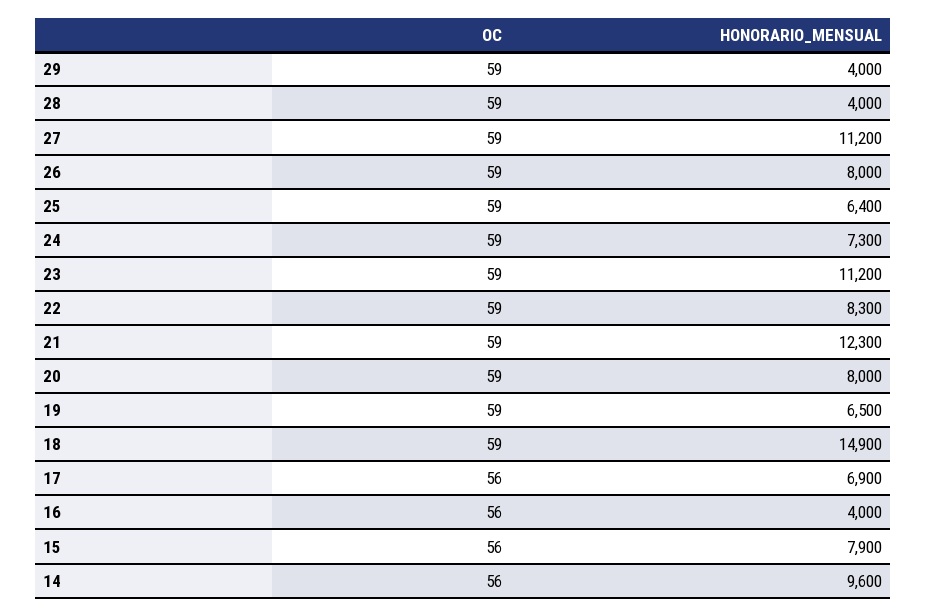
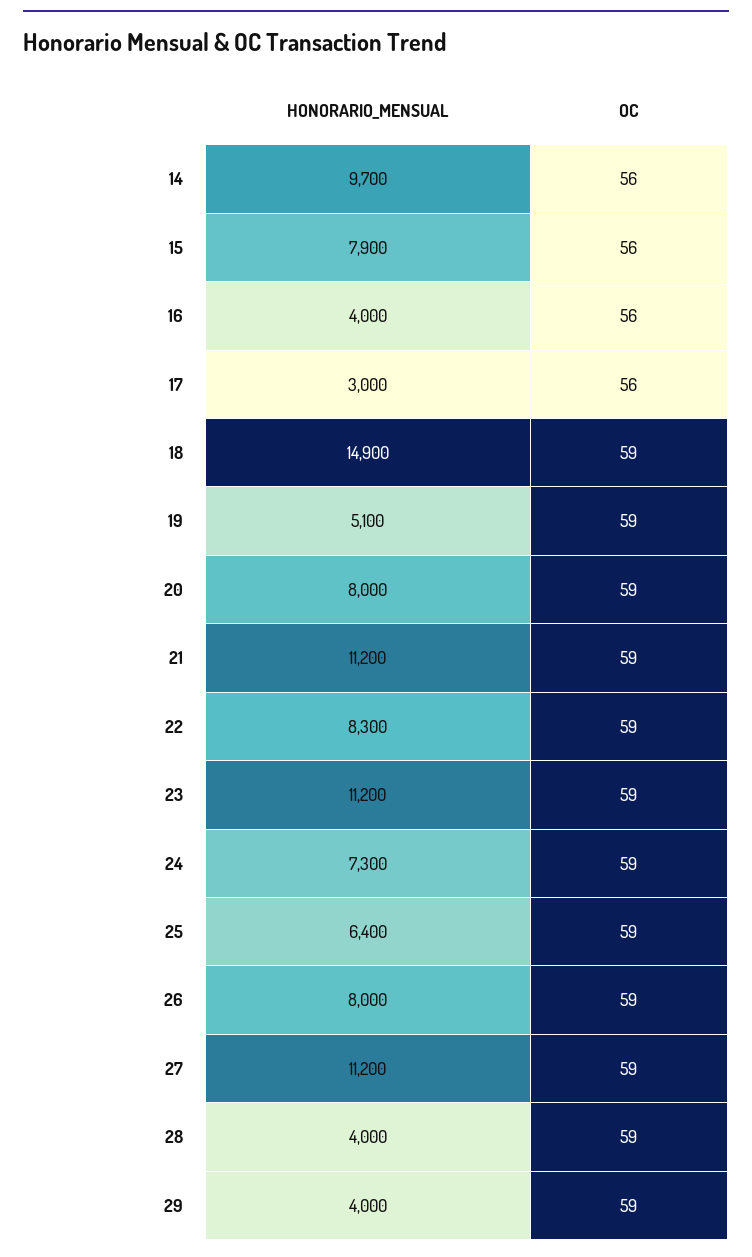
  {
    "OC": {
      "29": 59,
      "28": 59,
      "27": 59,
      "26": 59,
      "25": 59,
      "24": 59,
      "23": 59,
      "22": 59,
      "21": 59,
      "20": 59,
      "19": 59,
      "18": 59,
      "17": 56,
      "16": 56,
      "15": 56,
      "14": 56
    },
    "HONORARIO_MENSUAL": {
      "29": 4000,
      "28": 4000,
      "27": 11200,
      "26": 8000,
      "25": 6400,
      "24": 7300,
      "23": 11200,
      "22": 8300,
-     "21": 12300,
+     "21": 11200,
      "20": 8000,
-     "19": 6500,
+     "19": 5100,
      "18": 14900,
-     "17": 6900,
+     "17": 3000,
      "16": 4000,
      "15": 7900,
-     "14": 9600
+     "14": 9700
    }
  }

